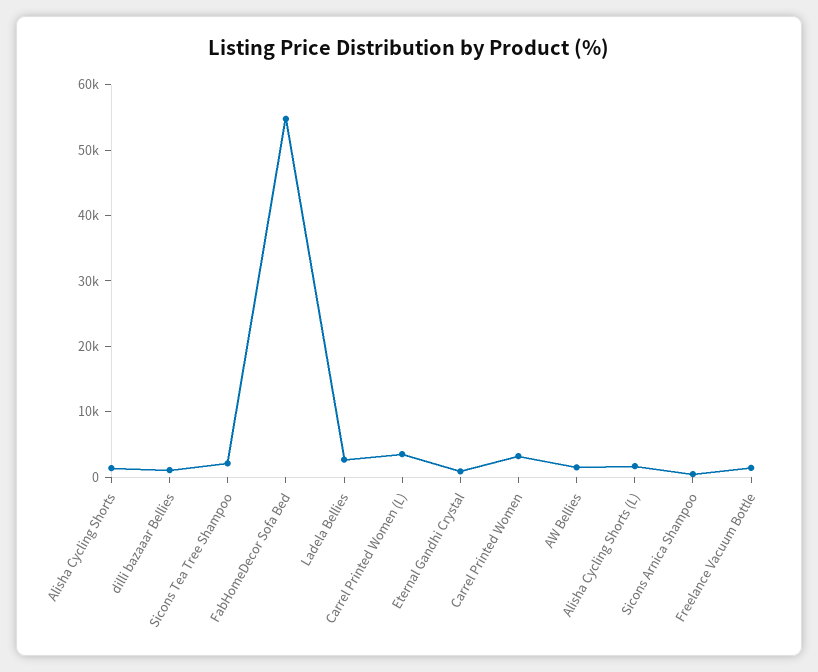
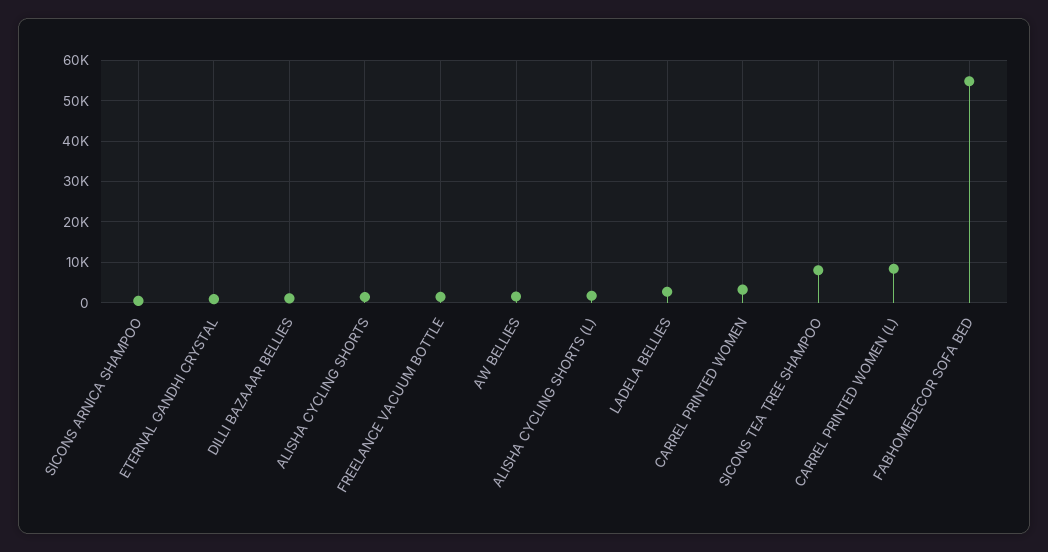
  {
    "Alisha Cycling Shorts": 2000,
    "dilli bazaaar Bellies": 2000,
-   "Sicons Tea Tree Shampoo": 2000,
+   "Sicons Tea Tree Shampoo": 8000,
    "FabHomeDecor Sofa Bed": 54000,
    "Ladela Bellies": 2000,
-   "Carrel Printed Women (L)": 4000,
+   "Carrel Printed Women (L)": 8000,
    "Eternal Gandhi Crystal": 0,
    "Carrel Printed Women": 4000,
    "AW Bellies": 2000,
    "Alisha Cycling Shorts (L)": 2000,
    "Sicons Arnica Shampoo": 0,
    "Freelance Vacuum Bottle": 2000
  }

